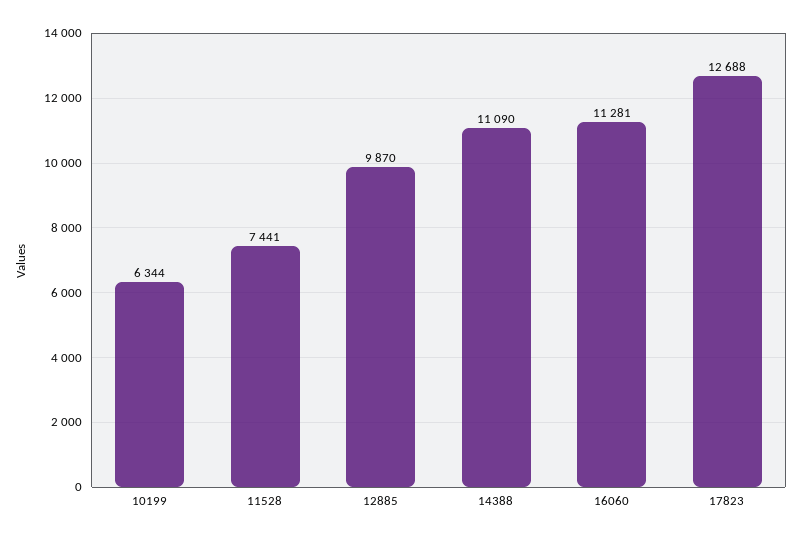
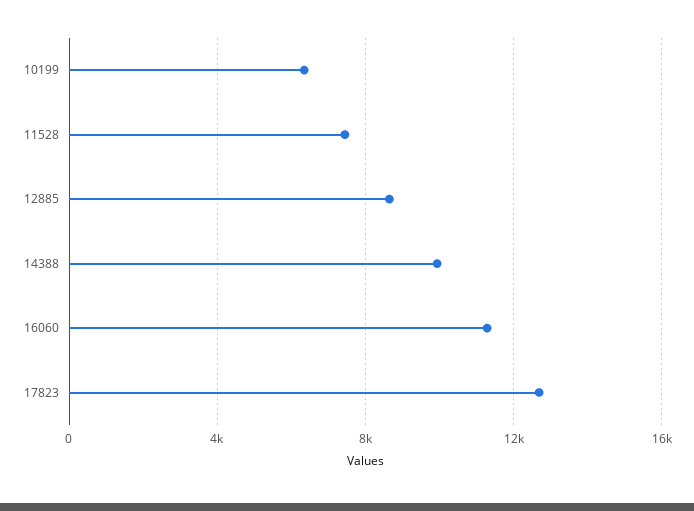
  {
    "10199": 6344,
    "11528": 7441,
-   "12885": 9870,
+   "12885": 8500,
-   "14388": 11090,
+   "14388": 10000,
    "16060": 11281,
    "17823": 12688
  }

